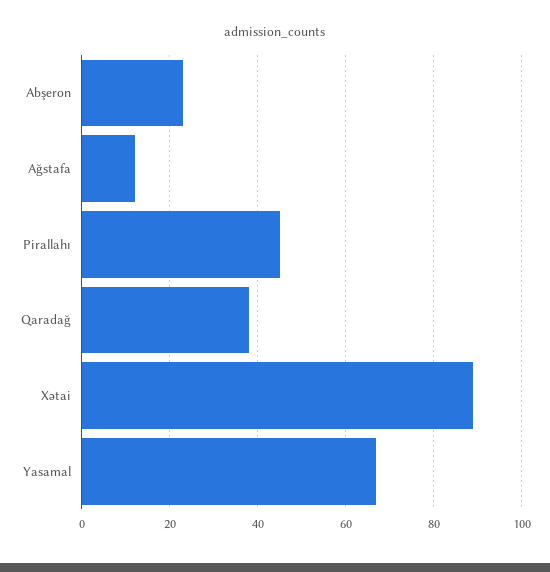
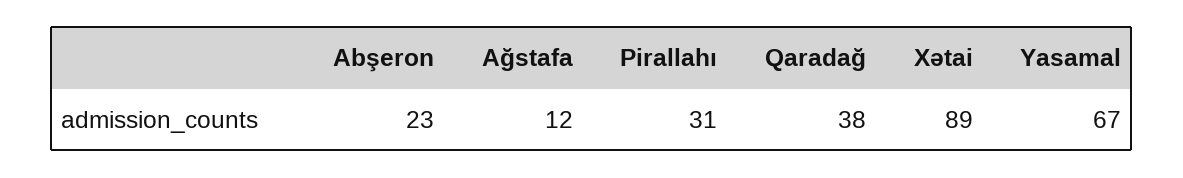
  {
    "Abşeron": 23,
    "Ağstafa": 12,
-   "Pirallahı": 45,
+   "Pirallahı": 31,
    "Qaradağ": 38,
    "Xətai": 89,
    "Yasamal": 67
  }

